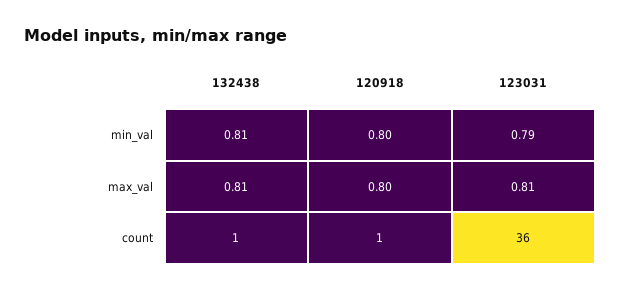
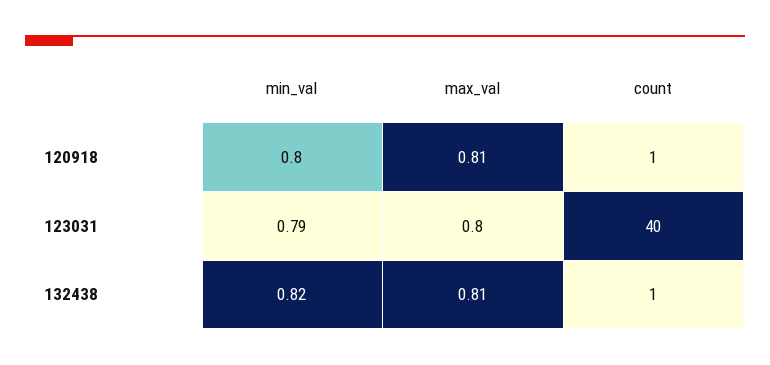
  {
    "132438": {
-     "min_val": 0.81,
+     "min_val": 0.82,
      "max_val": 0.81,
      "count": 1
    },
    "120918": {
      "min_val": 0.8,
-     "max_val": 0.8,
+     "max_val": 0.81,
      "count": 1
    },
    "123031": {
      "min_val": 0.79,
-     "max_val": 0.81,
+     "max_val": 0.8,
-     "count": 36
+     "count": 40
    }
  }

